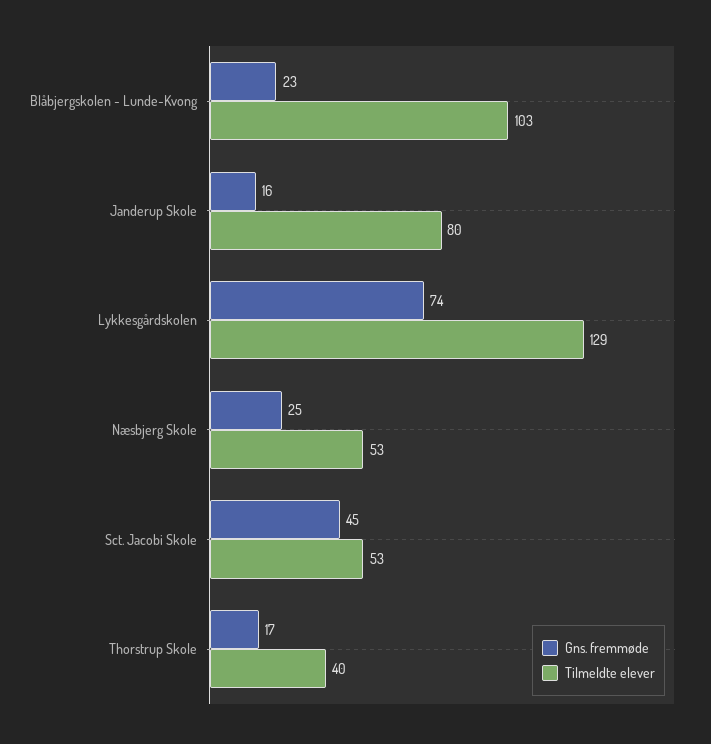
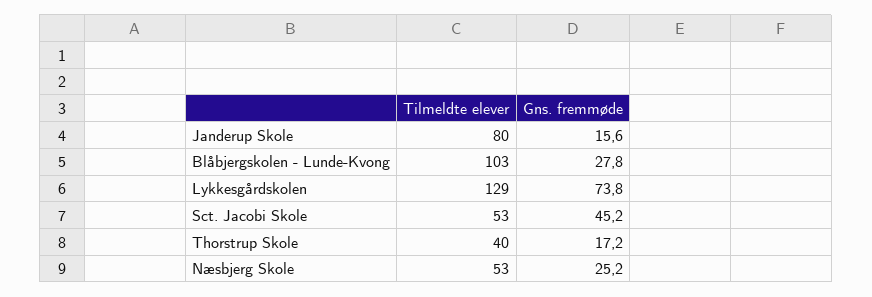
  {
    "Gns. fremmøde": {
-     "Blåbjergskolen - Lunde-Kvong": 23,
+     "Blåbjergskolen - Lunde-Kvong": 27.8,
      "Janderup Skole": 15.6,
      "Lykkesgårdskolen": 73.8,
      "Næsbjerg Skole": 25.2,
      "Sct. Jacobi Skole": 45.2,
      "Thorstrup Skole": 17.2
    },
    "Tilmeldte elever": {
      "Blåbjergskolen - Lunde-Kvong": 103,
      "Janderup Skole": 80,
      "Lykkesgårdskolen": 129,
      "Næsbjerg Skole": 53,
      "Sct. Jacobi Skole": 53,
      "Thorstrup Skole": 40
    }
  }

